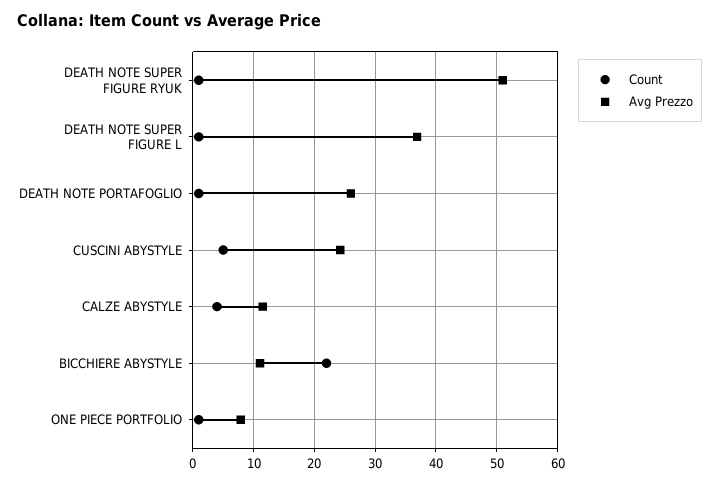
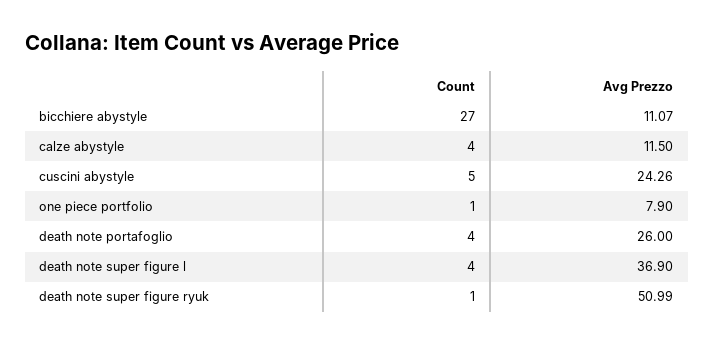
  {
    "Count": {
      "DEATH NOTE SUPER FIGURE RYUK": 1,
-     "DEATH NOTE SUPER FIGURE L": 1,
+     "DEATH NOTE SUPER FIGURE L": 4,
-     "DEATH NOTE PORTAFOGLIO": 1,
+     "DEATH NOTE PORTAFOGLIO": 4,
      "CUSCINI ABYSTYLE": 5,
      "CALZE ABYSTYLE": 4,
-     "BICCHIERE ABYSTYLE": 22,
+     "BICCHIERE ABYSTYLE": 27,
      "ONE PIECE PORTFOLIO": 1
    },
    "Avg Prezzo": {
      "DEATH NOTE SUPER FIGURE RYUK": 50.99,
      "DEATH NOTE SUPER FIGURE L": 36.9,
      "DEATH NOTE PORTAFOGLIO": 26,
      "CUSCINI ABYSTYLE": 24.26,
      "CALZE ABYSTYLE": 11.5,
      "BICCHIERE ABYSTYLE": 11.07,
      "ONE PIECE PORTFOLIO": 7.9
    }
  }

